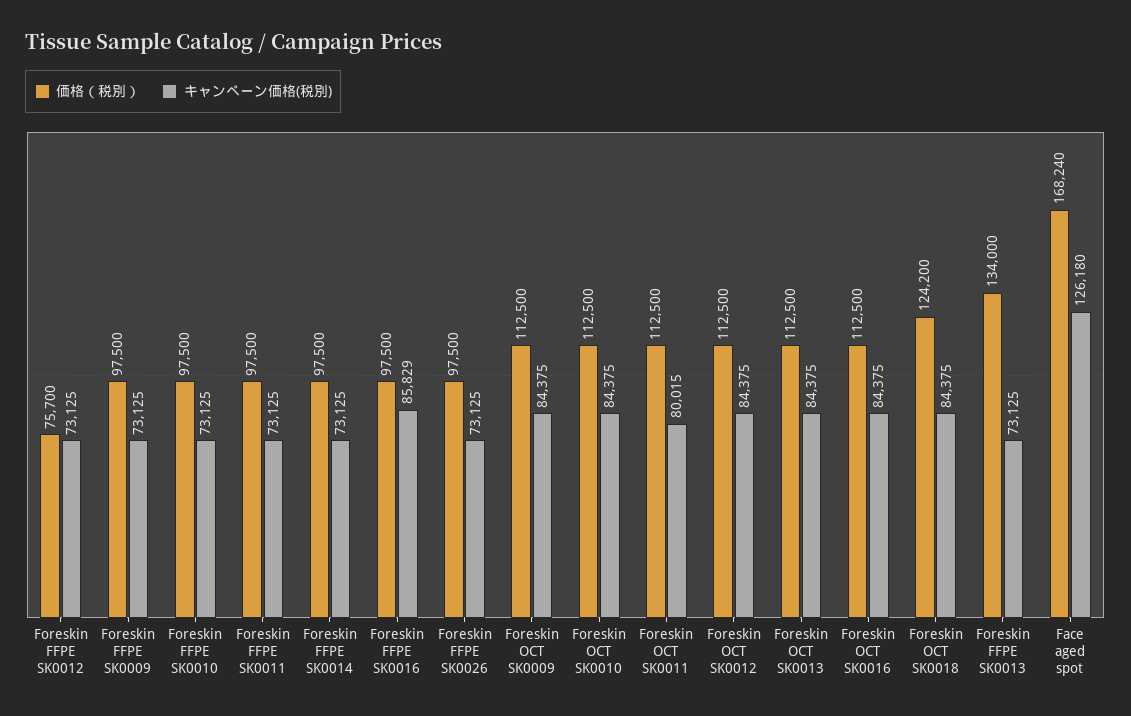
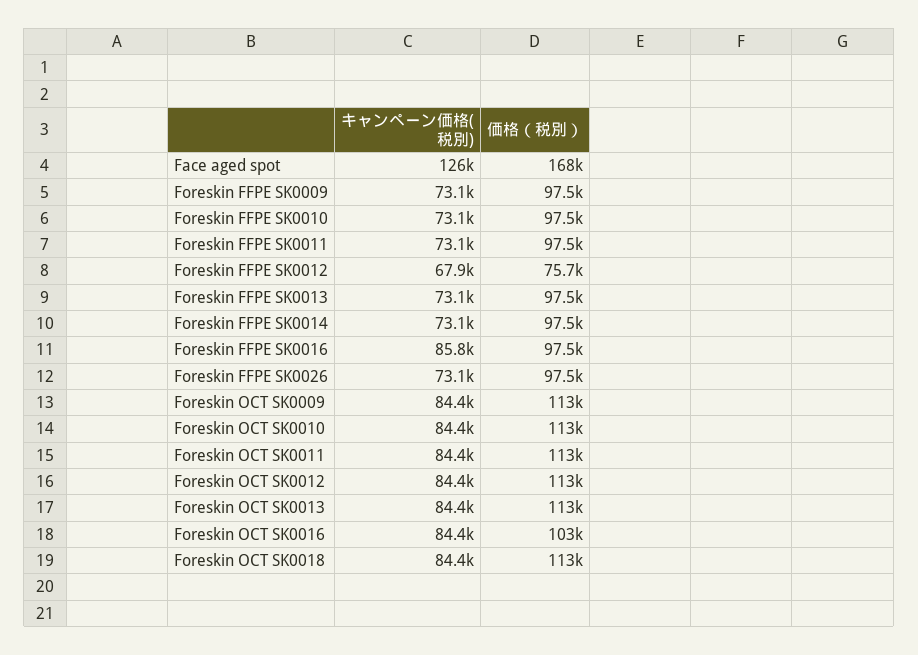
  {
    "価格（税別）": {
      "Foreskin FFPE SK0012": 75700,
      "Foreskin FFPE SK0009": 97500,
      "Foreskin FFPE SK0010": 97500,
      "Foreskin FFPE SK0011": 97500,
      "Foreskin FFPE SK0014": 97500,
      "Foreskin FFPE SK0016": 97500,
      "Foreskin FFPE SK0026": 97500,
      "Foreskin OCT SK0009": 112500,
      "Foreskin OCT SK0010": 112500,
      "Foreskin OCT SK0011": 112500,
      "Foreskin OCT SK0012": 112500,
      "Foreskin OCT SK0013": 112500,
-     "Foreskin OCT SK0016": 112500,
+     "Foreskin OCT SK0016": 103000,
-     "Foreskin OCT SK0018": 124200,
+     "Foreskin OCT SK0018": 113000,
-     "Foreskin FFPE SK0013": 134000,
+     "Foreskin FFPE SK0013": 97500,
      "Face aged spot": 168240
    },
    "キャンペーン価格(税別)": {
-     "Foreskin FFPE SK0012": 73125,
+     "Foreskin FFPE SK0012": 67900,
      "Foreskin FFPE SK0009": 73125,
      "Foreskin FFPE SK0010": 73125,
      "Foreskin FFPE SK0011": 73125,
      "Foreskin FFPE SK0014": 73125,
      "Foreskin FFPE SK0016": 85829,
      "Foreskin FFPE SK0026": 73125,
      "Foreskin OCT SK0009": 84375,
      "Foreskin OCT SK0010": 84375,
-     "Foreskin OCT SK0011": 80015,
+     "Foreskin OCT SK0011": 84400,
      "Foreskin OCT SK0012": 84375,
      "Foreskin OCT SK0013": 84375,
      "Foreskin OCT SK0016": 84375,
      "Foreskin OCT SK0018": 84375,
      "Foreskin FFPE SK0013": 73125,
      "Face aged spot": 126180
    }
  }

